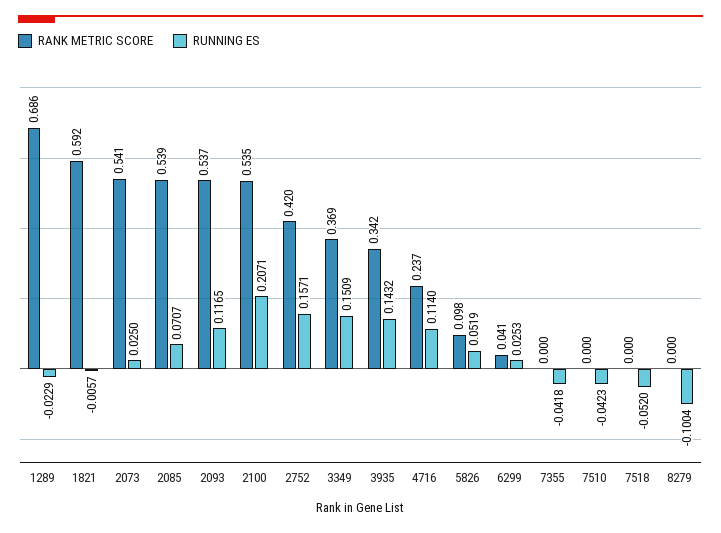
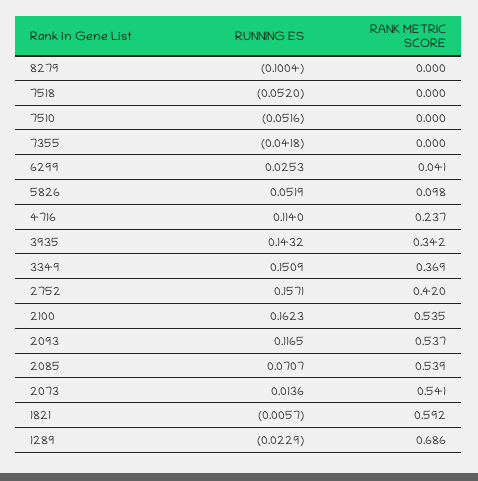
  {
    "RANK METRIC SCORE": {
      "1289": 0.686,
      "1821": 0.592,
      "2073": 0.541,
      "2085": 0.539,
      "2093": 0.537,
      "2100": 0.535,
      "2752": 0.42,
      "3349": 0.369,
      "3935": 0.342,
      "4716": 0.237,
      "5826": 0.098,
      "6299": 0.041,
      "7355": 0,
      "7510": 0,
      "7518": 0,
      "8279": 0
    },
    "RUNNING ES": {
      "1289": -0.0229,
      "1821": -0.0057,
-     "2073": 0.025,
+     "2073": 0.0136,
      "2085": 0.0707,
      "2093": 0.1165,
-     "2100": 0.2071,
+     "2100": 0.1623,
      "2752": 0.1571,
      "3349": 0.1509,
      "3935": 0.1432,
      "4716": 0.114,
      "5826": 0.0519,
      "6299": 0.0253,
      "7355": -0.0418,
-     "7510": -0.0423,
+     "7510": -0.0516,
      "7518": -0.052,
      "8279": -0.1004
    }
  }

